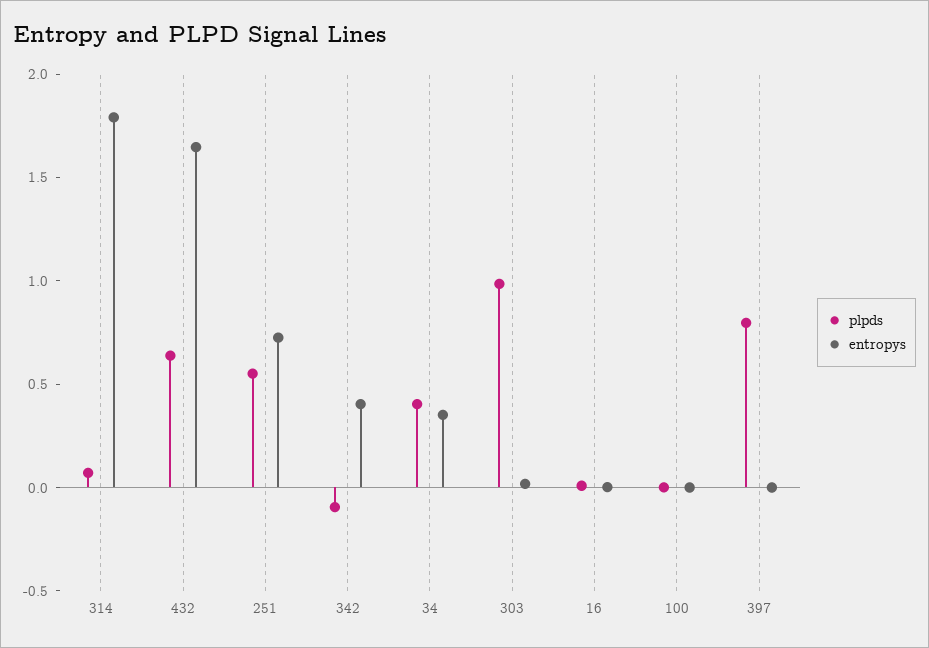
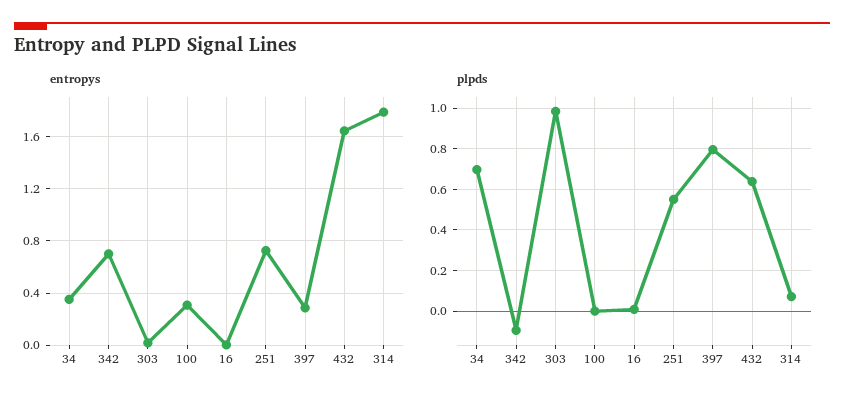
  {
    "plpds": {
      "314": 0.05,
      "432": 0.65,
      "251": 0.55,
      "342": -0.1,
-     "34": 0.4,
+     "34": 0.7,
      "303": 1,
      "16": 0,
      "100": 0,
      "397": 0.8
    },
    "entropys": {
      "314": 1.8,
      "432": 1.65,
      "251": 0.75,
-     "342": 0.4,
+     "342": 0.7,
      "34": 0.35,
      "303": 0,
      "16": 0,
-     "100": 0,
+     "100": 0.3,
-     "397": 0
+     "397": 0.3
    }
  }

